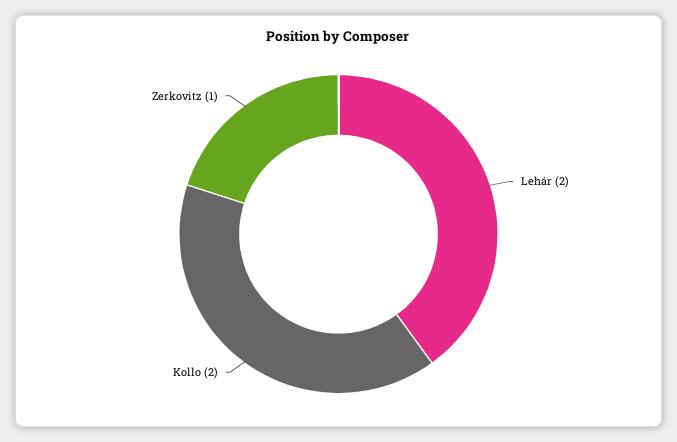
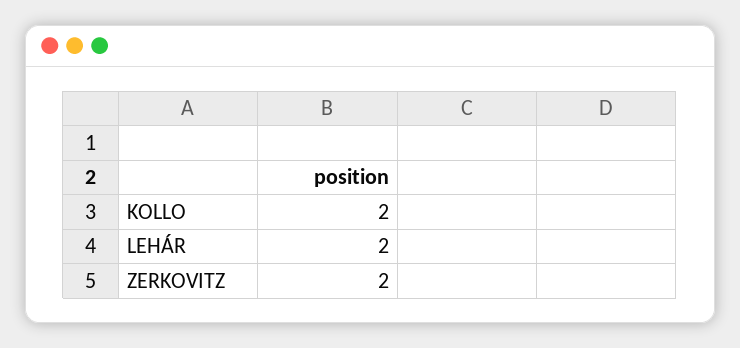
  {
    "Lehár": 2,
    "Kollo": 2,
-   "Zerkovitz": 1
+   "Zerkovitz": 2
  }

